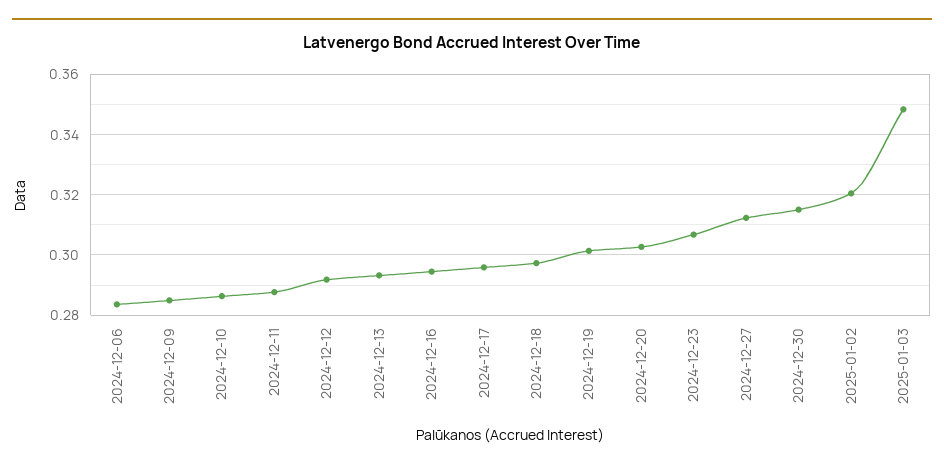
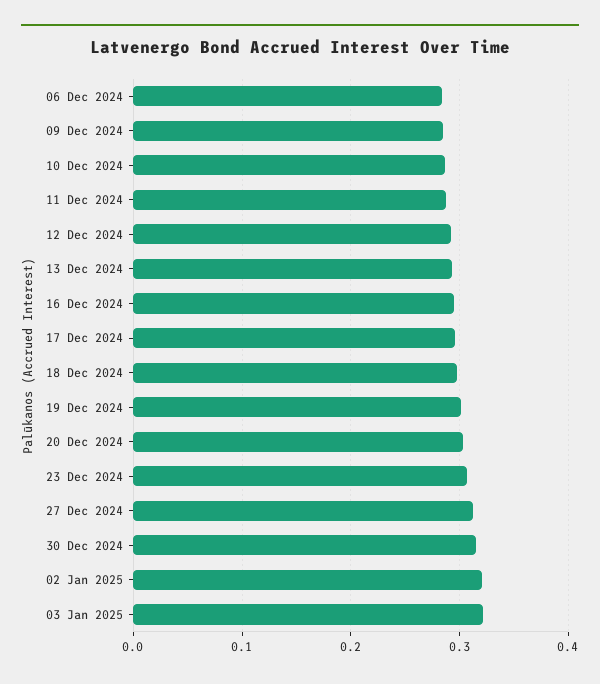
  {
    "2024-12-06": 0.284,
    "2024-12-09": 0.284,
    "2024-12-10": 0.286,
    "2024-12-11": 0.288,
    "2024-12-12": 0.292,
    "2024-12-13": 0.294,
    "2024-12-16": 0.294,
    "2024-12-17": 0.296,
    "2024-12-18": 0.298,
    "2024-12-19": 0.302,
    "2024-12-20": 0.302,
    "2024-12-23": 0.306,
    "2024-12-27": 0.312,
    "2024-12-30": 0.316,
    "2025-01-02": 0.32,
-   "2025-01-03": 0.348
+   "2025-01-03": 0.32
  }

